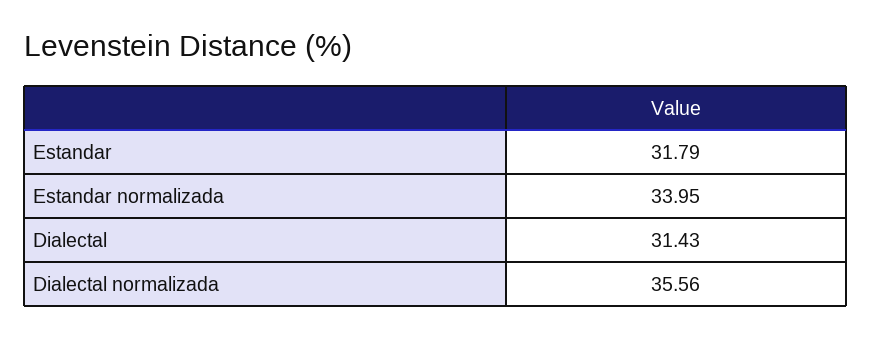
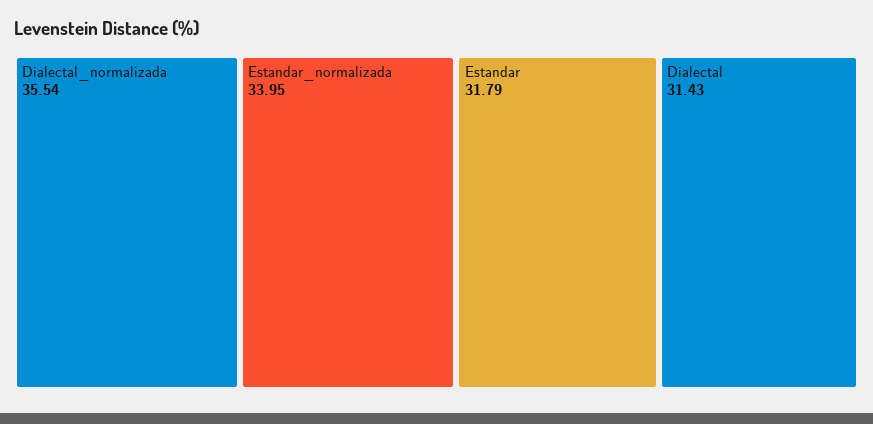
  {
    "Estandar": 31.79,
    "Estandar normalizada": 33.95,
    "Dialectal": 31.43,
-   "Dialectal normalizada": 35.56
+   "Dialectal normalizada": 35.54
  }

